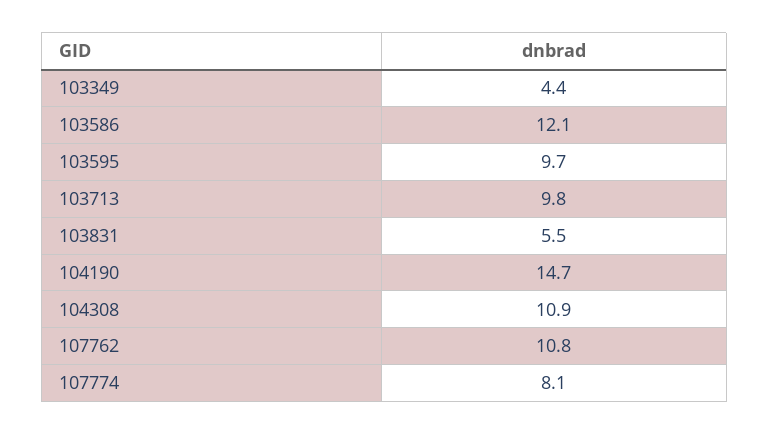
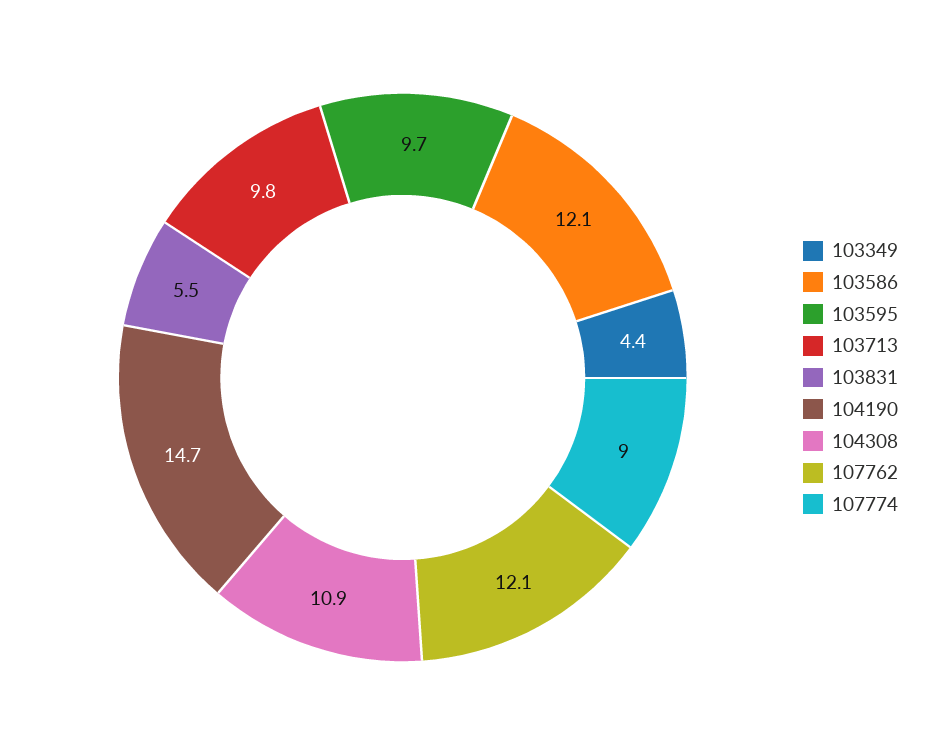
  {
    "103349": 4.4,
    "103586": 12.1,
    "103595": 9.7,
    "103713": 9.8,
    "103831": 5.5,
    "104190": 14.7,
    "104308": 10.9,
-   "107762": 10.8,
+   "107762": 12.1,
-   "107774": 8.1
+   "107774": 9
  }

